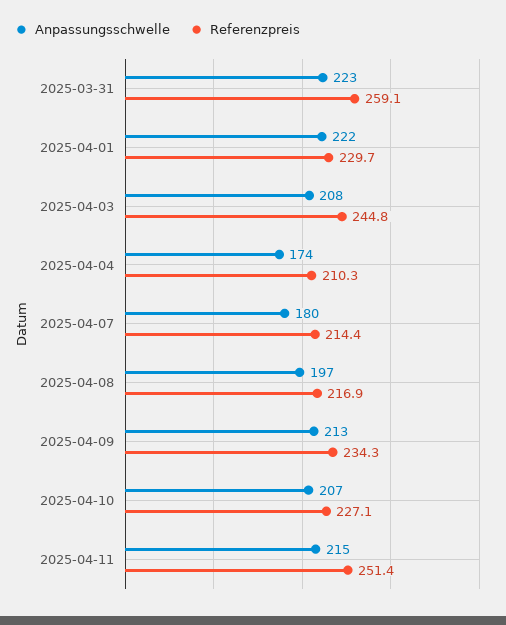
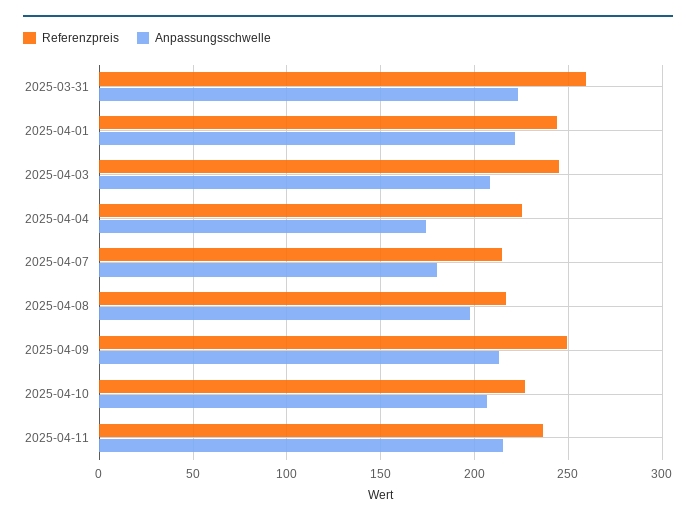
  {
    "Anpassungsschwelle": {
      "2025-03-31": 223,
      "2025-04-01": 222,
      "2025-04-03": 208,
      "2025-04-04": 174,
      "2025-04-07": 180,
      "2025-04-08": 197,
      "2025-04-09": 213,
      "2025-04-10": 207,
      "2025-04-11": 215
    },
    "Referenzpreis": {
      "2025-03-31": 259.1,
-     "2025-04-01": 229.7,
+     "2025-04-01": 245,
      "2025-04-03": 244.8,
-     "2025-04-04": 210.3,
+     "2025-04-04": 225,
      "2025-04-07": 214.4,
      "2025-04-08": 216.9,
-     "2025-04-09": 234.3,
+     "2025-04-09": 250,
      "2025-04-10": 227.1,
-     "2025-04-11": 251.4
+     "2025-04-11": 235
    }
  }

